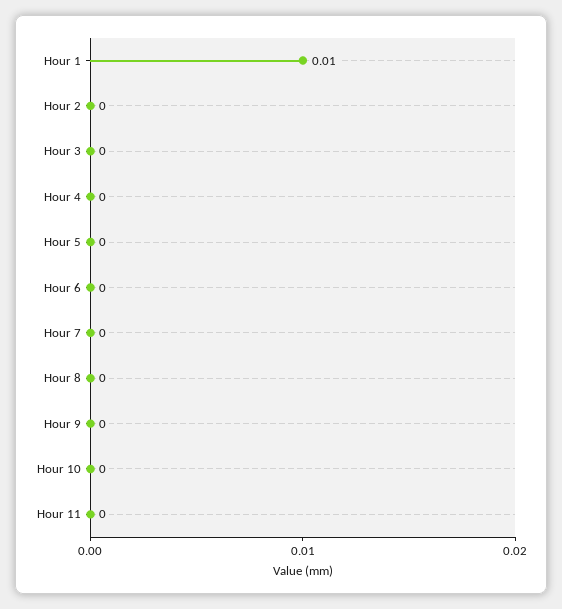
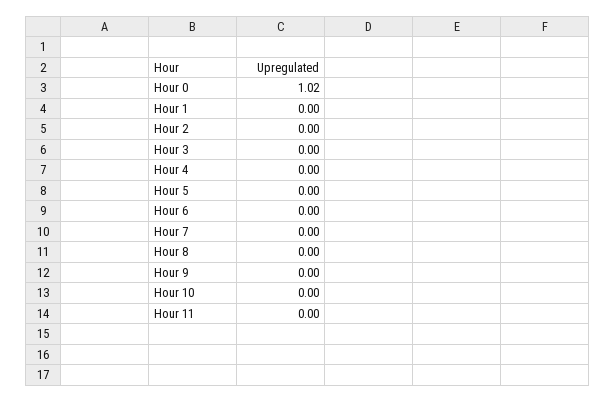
  {
-   "Hour 1": 0.01,
+   "Hour 1": 0,
    "Hour 2": 0,
    "Hour 3": 0,
    "Hour 4": 0,
    "Hour 5": 0,
    "Hour 6": 0,
    "Hour 7": 0,
    "Hour 8": 0,
    "Hour 9": 0,
    "Hour 10": 0,
-   "Hour 11": 0
+   "Hour 11": 0,
+   "Hour 0": 1.02
  }

